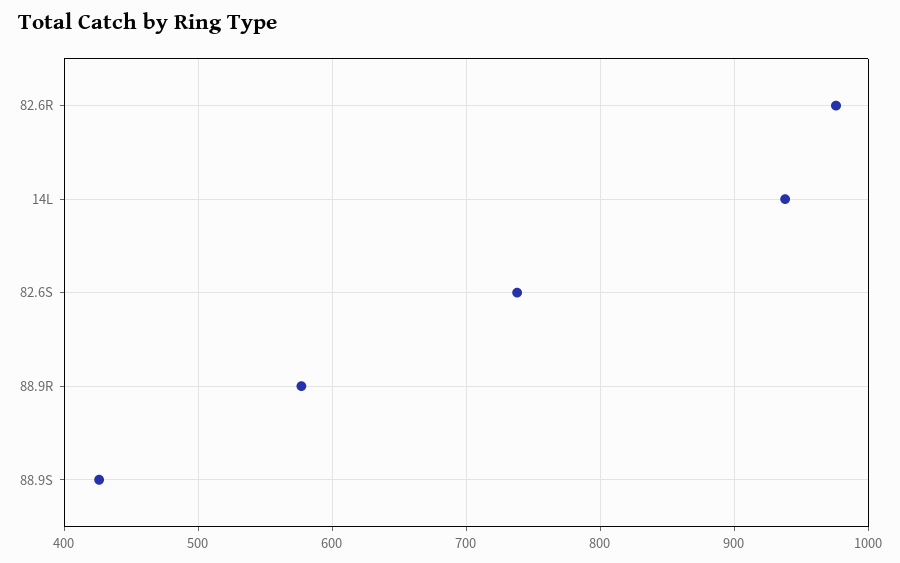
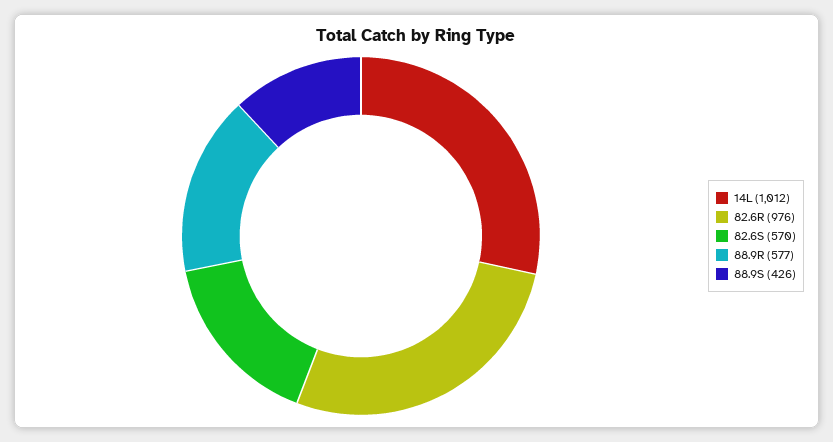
  {
    "82.6R": 976,
-   "14L": 940,
+   "14L": 1012,
-   "82.6S": 740,
+   "82.6S": 570,
    "88.9R": 577,
    "88.9S": 426
  }

